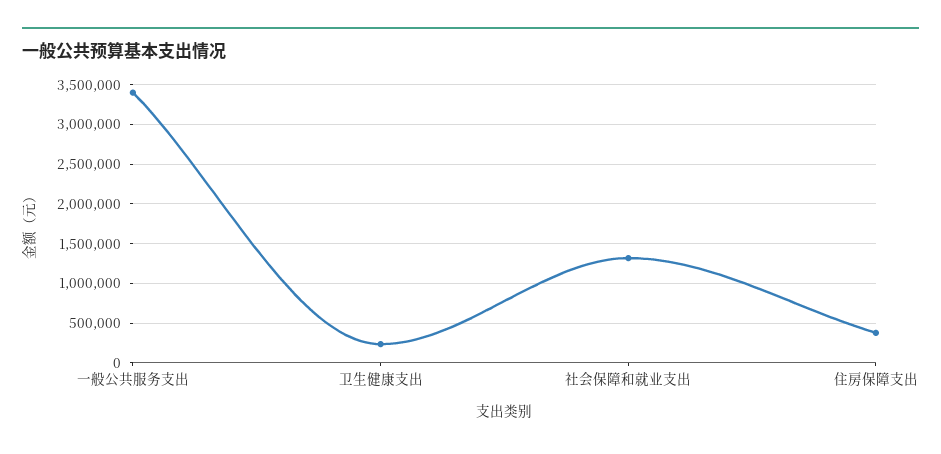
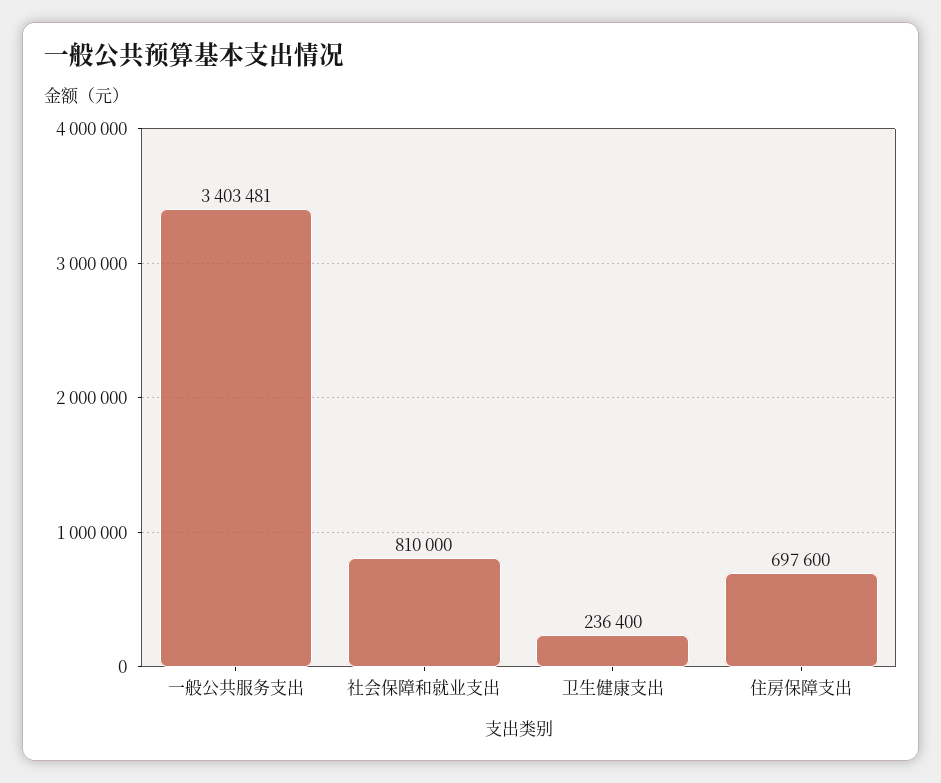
  {
    "一般公共服务支出": 3403481,
    "卫生健康支出": 236400,
-   "社会保障和就业支出": 1300000,
+   "社会保障和就业支出": 810000,
-   "住房保障支出": 400000
+   "住房保障支出": 697600
  }

